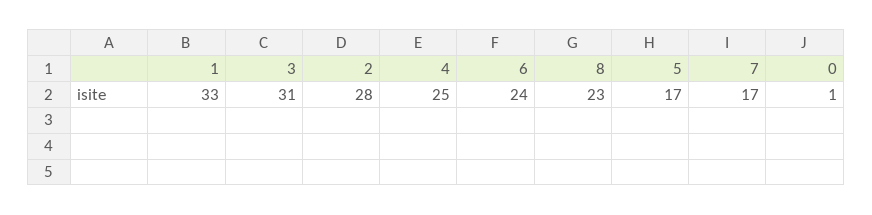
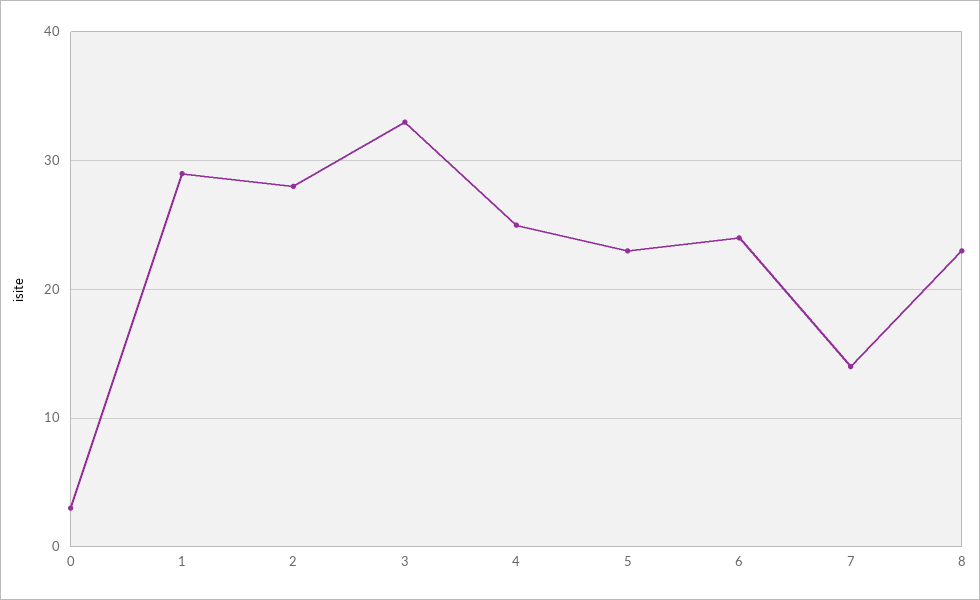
  {
-   "1": 33,
+   "1": 29,
-   "3": 31,
+   "3": 33,
    "2": 28,
    "4": 25,
    "6": 24,
    "8": 23,
-   "5": 17,
+   "5": 23,
-   "7": 17,
+   "7": 14,
-   "0": 1
+   "0": 3
  }

